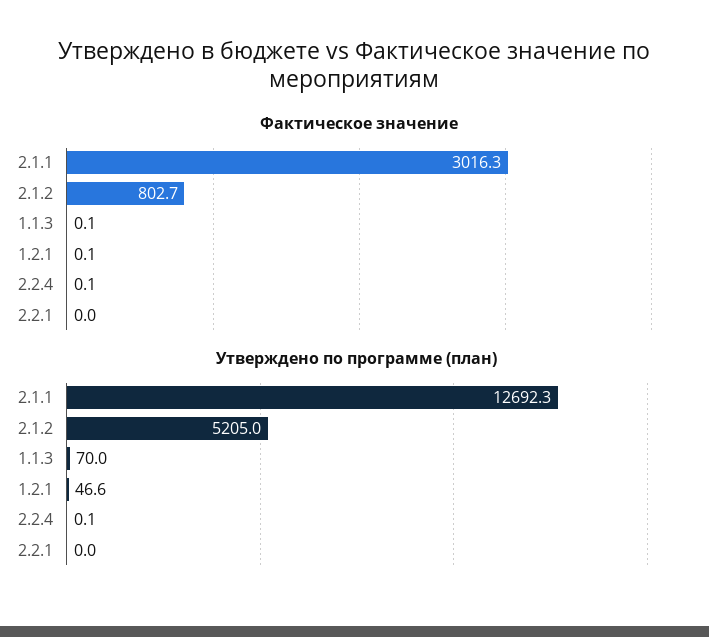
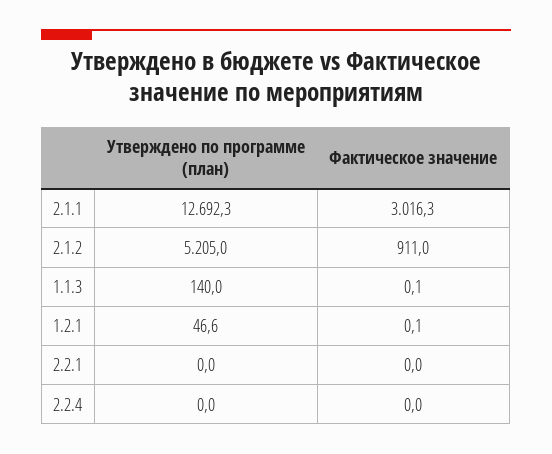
  {
    "Фактическое значение": {
      "2.1.1": 3016.3,
-     "2.1.2": 802.7,
+     "2.1.2": 911,
      "1.1.3": 0.1,
      "1.2.1": 0.1,
-     "2.2.4": 0.1,
+     "2.2.4": 0,
      "2.2.1": 0
    },
    "Утверждено по программе (план)": {
      "2.1.1": 12692.3,
      "2.1.2": 5205,
-     "1.1.3": 70,
+     "1.1.3": 140,
      "1.2.1": 46.6,
-     "2.2.4": 0.1,
+     "2.2.4": 0,
      "2.2.1": 0
    }
  }

